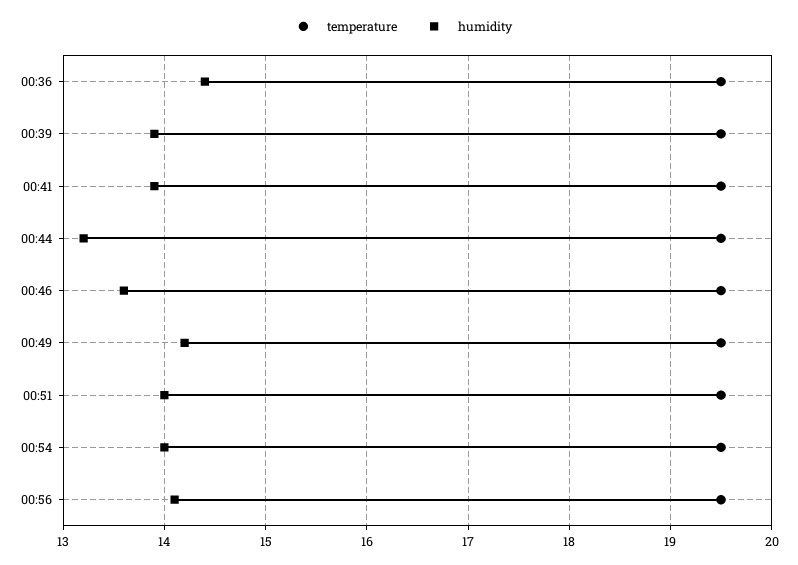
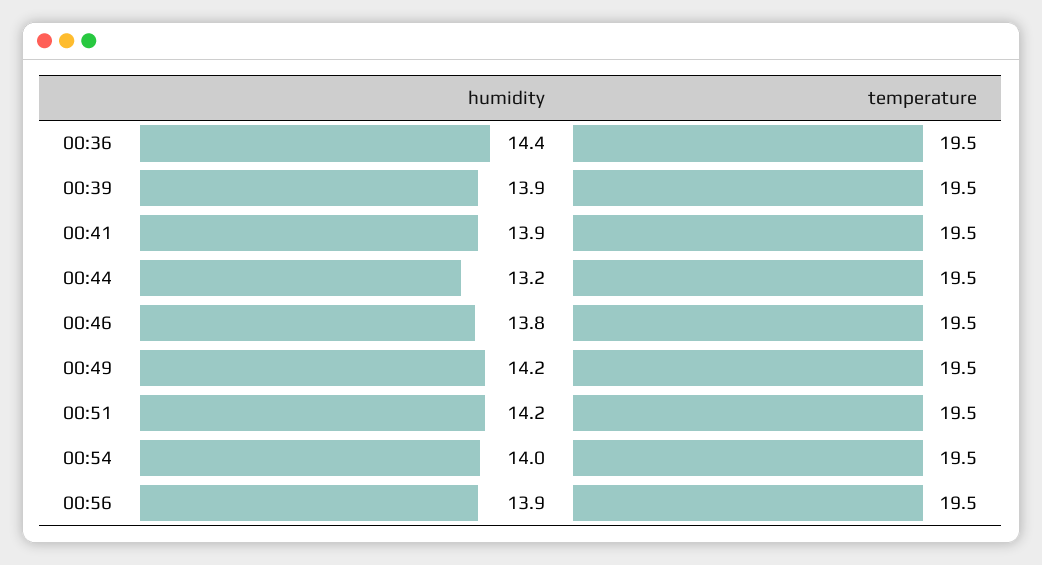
  {
    "temperature": {
      "00:36": 19.5,
      "00:39": 19.5,
      "00:41": 19.5,
      "00:44": 19.5,
      "00:46": 19.5,
      "00:49": 19.5,
      "00:51": 19.5,
      "00:54": 19.5,
      "00:56": 19.5
    },
    "humidity": {
      "00:36": 14.4,
      "00:39": 13.9,
      "00:41": 13.9,
      "00:44": 13.2,
-     "00:46": 13.6,
+     "00:46": 13.8,
      "00:49": 14.2,
-     "00:51": 14,
+     "00:51": 14.2,
      "00:54": 14,
-     "00:56": 14.1
+     "00:56": 13.9
    }
  }

